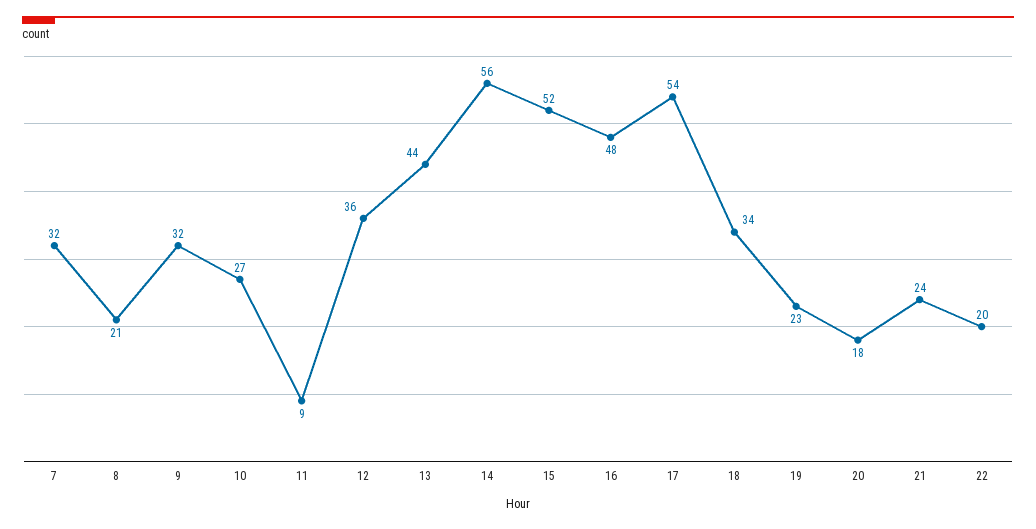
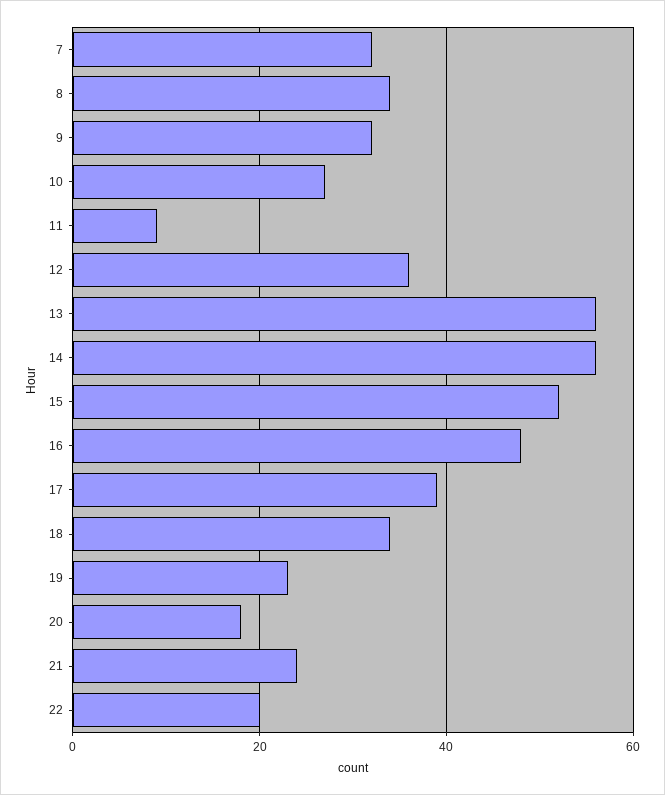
  {
    "7": 32,
-   "8": 21,
+   "8": 35,
    "9": 32,
    "10": 27,
    "11": 9,
    "12": 36,
-   "13": 44,
+   "13": 55,
    "14": 56,
    "15": 52,
    "16": 48,
-   "17": 54,
+   "17": 40,
    "18": 34,
    "19": 23,
    "20": 18,
    "21": 24,
    "22": 20
  }

